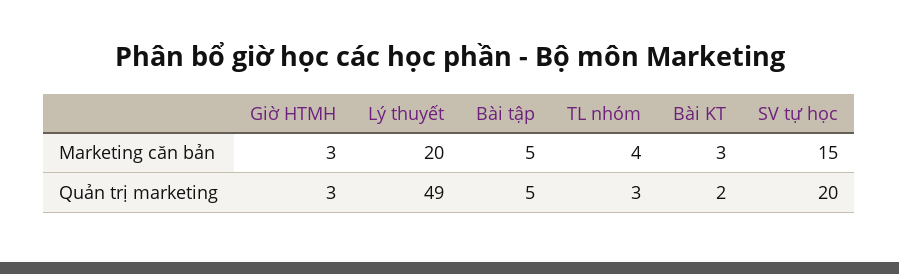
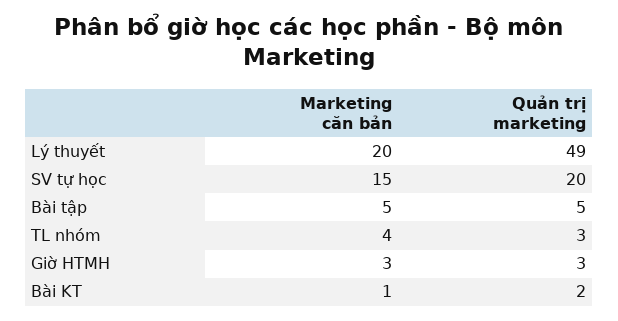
  {
    "Giờ HTMH": {
      "Marketing căn bản": 3,
      "Quản trị marketing": 3
    },
    "Lý thuyết": {
      "Marketing căn bản": 20,
      "Quản trị marketing": 49
    },
    "Bài tập": {
      "Marketing căn bản": 5,
      "Quản trị marketing": 5
    },
    "TL nhóm": {
      "Marketing căn bản": 4,
      "Quản trị marketing": 3
    },
    "Bài KT": {
-     "Marketing căn bản": 3,
+     "Marketing căn bản": 1,
      "Quản trị marketing": 2
    },
    "SV tự học": {
      "Marketing căn bản": 15,
      "Quản trị marketing": 20
    }
  }

